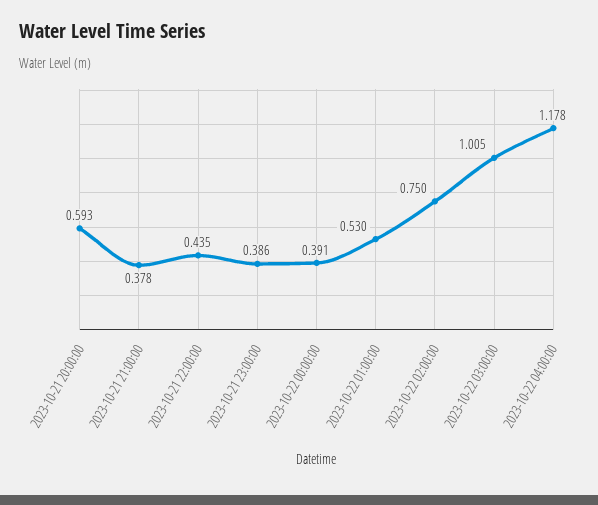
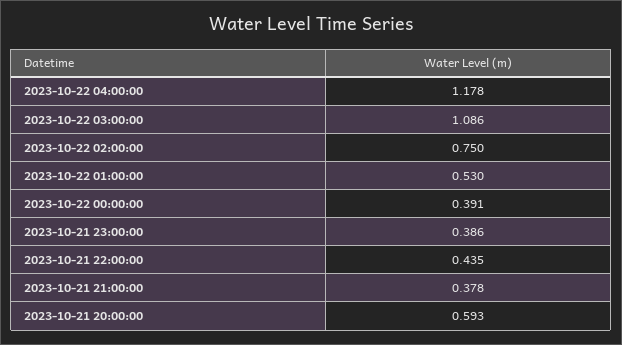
  {
    "2023-10-21 20:00:00": 0.593,
    "2023-10-21 21:00:00": 0.378,
    "2023-10-21 22:00:00": 0.435,
    "2023-10-21 23:00:00": 0.386,
    "2023-10-22 00:00:00": 0.391,
    "2023-10-22 01:00:00": 0.53,
    "2023-10-22 02:00:00": 0.75,
-   "2023-10-22 03:00:00": 1.005,
+   "2023-10-22 03:00:00": 1.086,
    "2023-10-22 04:00:00": 1.178
  }

